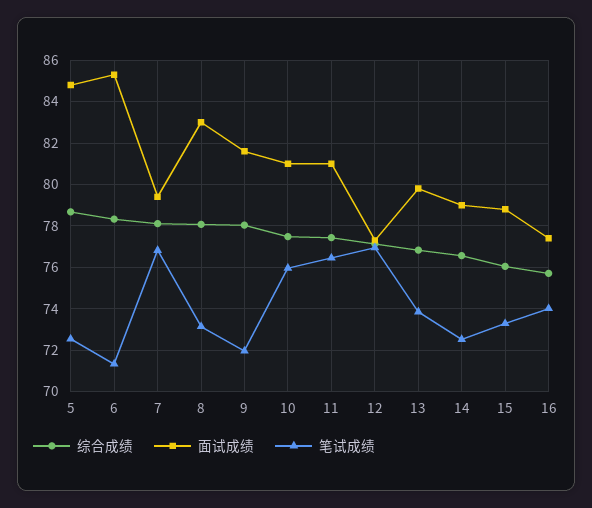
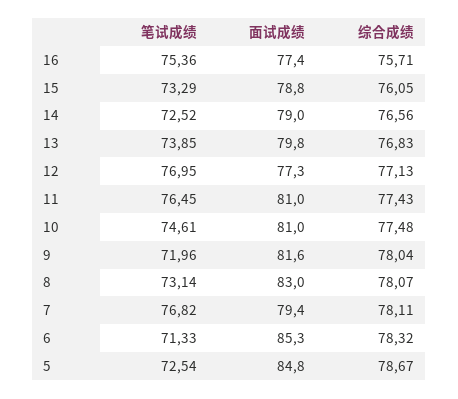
  {
    "综合成绩": {
      "5": 78.67,
      "6": 78.32,
      "7": 78.11,
      "8": 78.07,
      "9": 78.04,
      "10": 77.48,
      "11": 77.43,
      "12": 77.13,
      "13": 76.83,
      "14": 76.56,
      "15": 76.05,
      "16": 75.71
    },
    "面试成绩": {
      "5": 84.8,
      "6": 85.3,
      "7": 79.4,
      "8": 83,
      "9": 81.6,
      "10": 81,
      "11": 81,
      "12": 77.3,
      "13": 79.8,
      "14": 79,
      "15": 78.8,
      "16": 77.4
    },
    "笔试成绩": {
      "5": 72.54,
      "6": 71.33,
      "7": 76.82,
      "8": 73.14,
      "9": 71.96,
-     "10": 76,
+     "10": 74.61,
      "11": 76.45,
      "12": 76.95,
      "13": 73.85,
      "14": 72.52,
      "15": 73.29,
-     "16": 74
+     "16": 75.36
    }
  }

